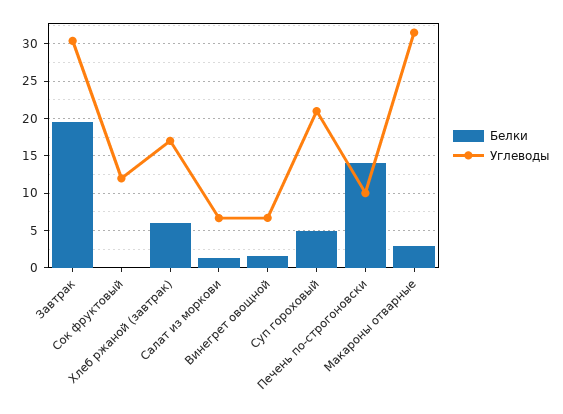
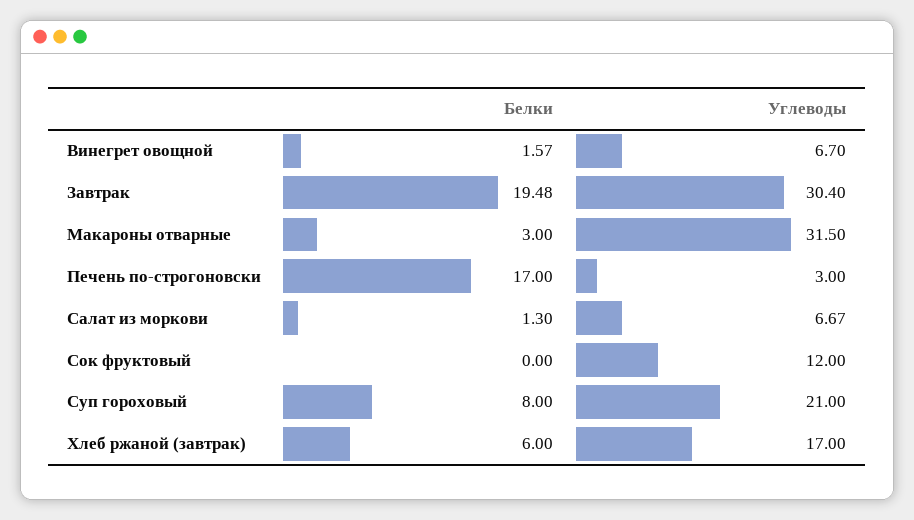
  {
    "Белки": {
      "Завтрак": 19.48,
      "Сок фруктовый": 0,
      "Хлеб ржаной (завтрак)": 6,
      "Салат из моркови": 1.3,
      "Винегрет овощной": 1.57,
-     "Суп гороховый": 5,
+     "Суп гороховый": 8,
-     "Печень по-строгоновски": 14,
+     "Печень по-строгоновски": 17,
      "Макароны отварные": 3
    },
    "Углеводы": {
      "Завтрак": 30.4,
      "Сок фруктовый": 12,
      "Хлеб ржаной (завтрак)": 17,
      "Салат из моркови": 6.67,
      "Винегрет овощной": 6.7,
      "Суп гороховый": 21,
-     "Печень по-строгоновски": 10,
+     "Печень по-строгоновски": 3,
      "Макароны отварные": 31.5
    }
  }

